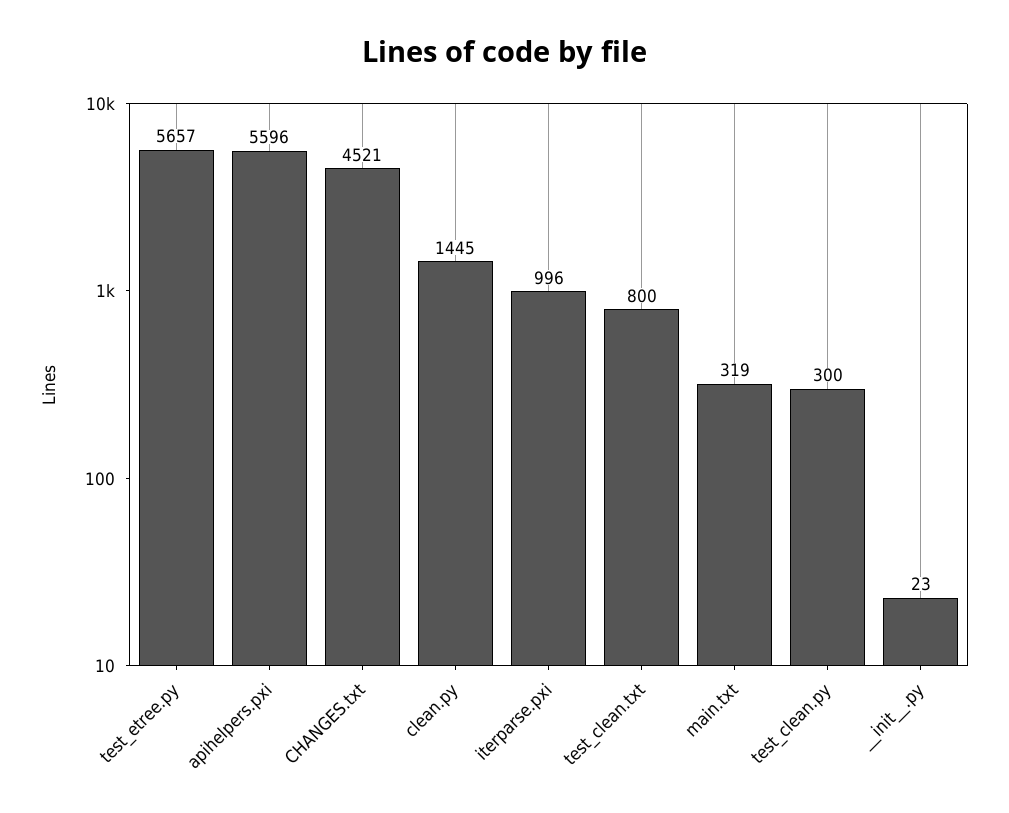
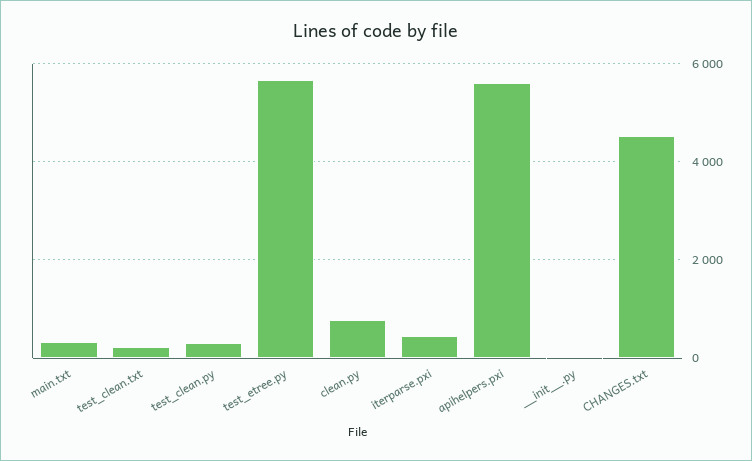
  {
    "test_etree.py": 5657,
    "apihelpers.pxi": 5596,
    "CHANGES.txt": 4521,
-   "clean.py": 1445,
+   "clean.py": 800,
-   "iterparse.pxi": 996,
+   "iterparse.pxi": 400,
-   "test_clean.txt": 800,
+   "test_clean.txt": 200,
    "main.txt": 319,
    "test_clean.py": 300,
    "__init__.py": 23
  }

